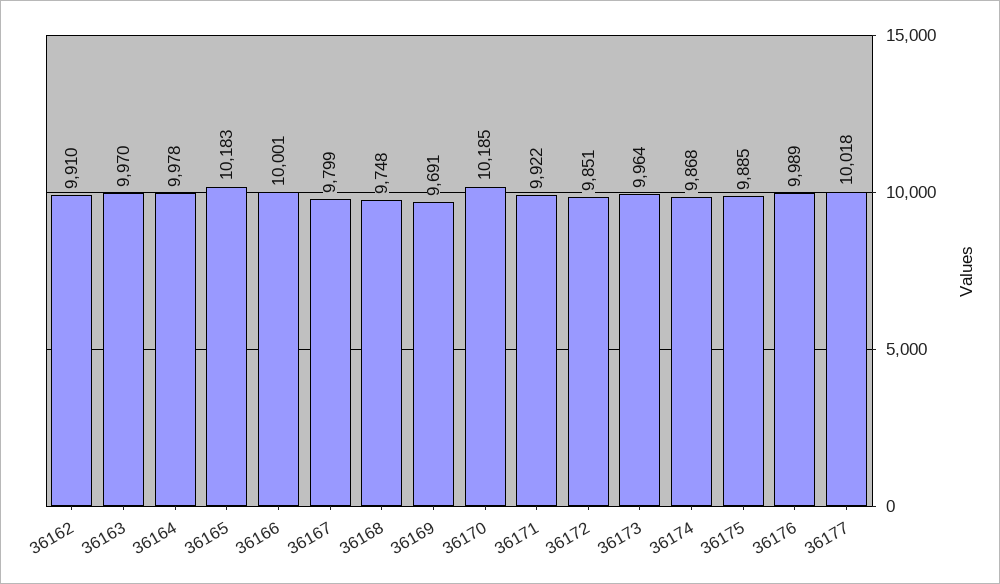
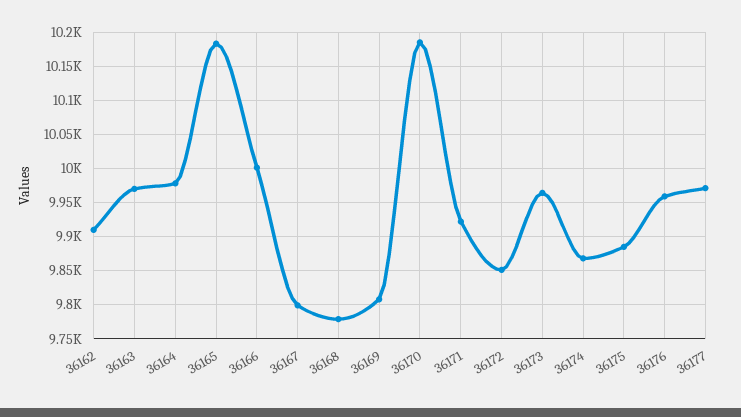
  {
    "36162": 9910,
    "36163": 9970,
    "36164": 9978,
    "36165": 10183,
    "36166": 10001,
    "36167": 9799,
-   "36168": 9748,
+   "36168": 9780,
-   "36169": 9691,
+   "36169": 9810,
    "36170": 10185,
    "36171": 9922,
    "36172": 9851,
    "36173": 9964,
    "36174": 9868,
    "36175": 9885,
-   "36176": 9989,
+   "36176": 9960,
-   "36177": 10018
+   "36177": 9970
  }

